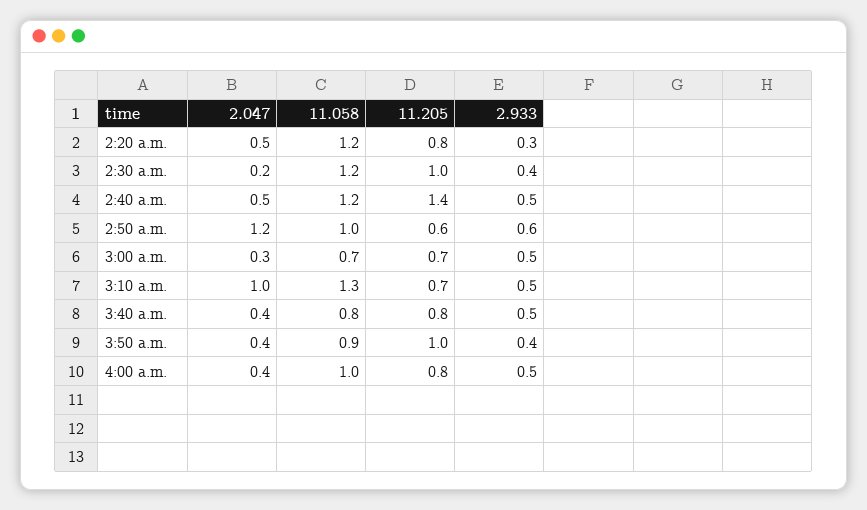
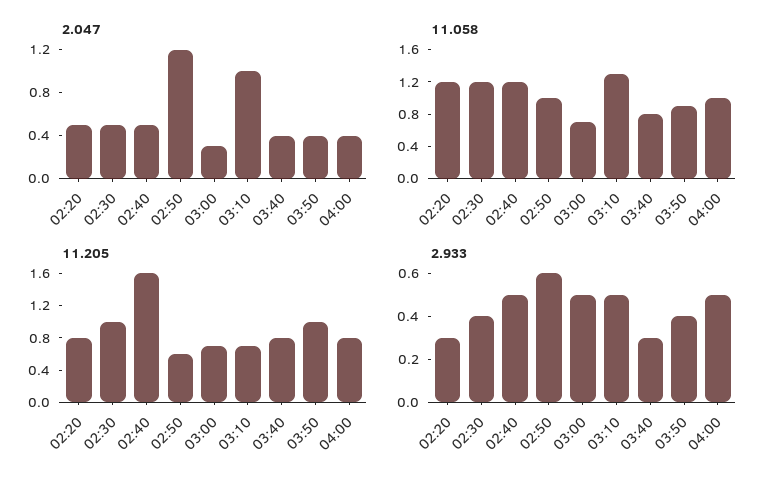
  {
    "2.047": {
      "2:20 a.m.": 0.5,
-     "2:30 a.m.": 0.2,
+     "2:30 a.m.": 0.5,
      "2:40 a.m.": 0.5,
      "2:50 a.m.": 1.2,
      "3:00 a.m.": 0.3,
      "3:10 a.m.": 1,
      "3:40 a.m.": 0.4,
      "3:50 a.m.": 0.4,
      "4:00 a.m.": 0.4
    },
    "11.058": {
      "2:20 a.m.": 1.2,
      "2:30 a.m.": 1.2,
      "2:40 a.m.": 1.2,
      "2:50 a.m.": 1,
      "3:00 a.m.": 0.7,
      "3:10 a.m.": 1.3,
      "3:40 a.m.": 0.8,
      "3:50 a.m.": 0.9,
      "4:00 a.m.": 1
    },
    "11.205": {
      "2:20 a.m.": 0.8,
      "2:30 a.m.": 1,
-     "2:40 a.m.": 1.4,
+     "2:40 a.m.": 1.6,
      "2:50 a.m.": 0.6,
      "3:00 a.m.": 0.7,
      "3:10 a.m.": 0.7,
      "3:40 a.m.": 0.8,
      "3:50 a.m.": 1,
      "4:00 a.m.": 0.8
    },
    "2.933": {
      "2:20 a.m.": 0.3,
      "2:30 a.m.": 0.4,
      "2:40 a.m.": 0.5,
      "2:50 a.m.": 0.6,
      "3:00 a.m.": 0.5,
      "3:10 a.m.": 0.5,
-     "3:40 a.m.": 0.5,
+     "3:40 a.m.": 0.3,
      "3:50 a.m.": 0.4,
      "4:00 a.m.": 0.5
    }
  }

